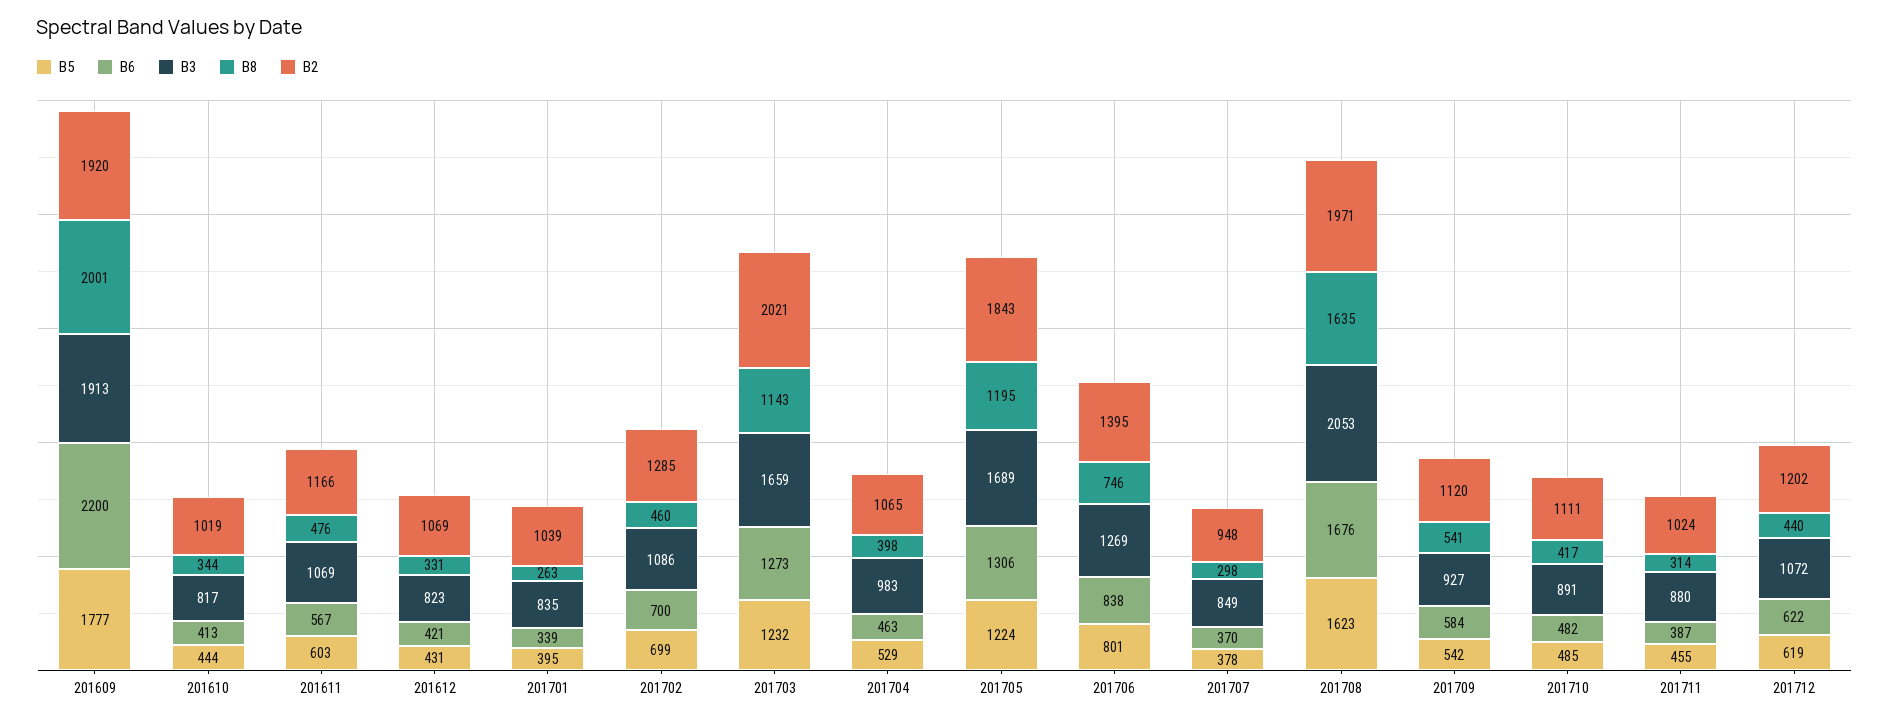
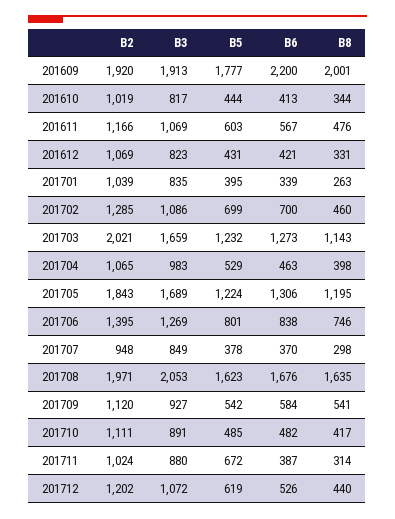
  {
    "B5": {
      "201609": 1777,
      "201610": 444,
      "201611": 603,
      "201612": 431,
      "201701": 395,
      "201702": 699,
      "201703": 1232,
      "201704": 529,
      "201705": 1224,
      "201706": 801,
      "201707": 378,
      "201708": 1623,
      "201709": 542,
      "201710": 485,
-     "201711": 455,
+     "201711": 672,
      "201712": 619
    },
    "B6": {
      "201609": 2200,
      "201610": 413,
      "201611": 567,
      "201612": 421,
      "201701": 339,
      "201702": 700,
      "201703": 1273,
      "201704": 463,
      "201705": 1306,
      "201706": 838,
      "201707": 370,
      "201708": 1676,
      "201709": 584,
      "201710": 482,
      "201711": 387,
-     "201712": 622
+     "201712": 526
    },
    "B3": {
      "201609": 1913,
      "201610": 817,
      "201611": 1069,
      "201612": 823,
      "201701": 835,
      "201702": 1086,
      "201703": 1659,
      "201704": 983,
      "201705": 1689,
      "201706": 1269,
      "201707": 849,
      "201708": 2053,
      "201709": 927,
      "201710": 891,
      "201711": 880,
      "201712": 1072
    },
    "B8": {
      "201609": 2001,
      "201610": 344,
      "201611": 476,
      "201612": 331,
      "201701": 263,
      "201702": 460,
      "201703": 1143,
      "201704": 398,
      "201705": 1195,
      "201706": 746,
      "201707": 298,
      "201708": 1635,
      "201709": 541,
      "201710": 417,
      "201711": 314,
      "201712": 440
    },
    "B2": {
      "201609": 1920,
      "201610": 1019,
      "201611": 1166,
      "201612": 1069,
      "201701": 1039,
      "201702": 1285,
      "201703": 2021,
      "201704": 1065,
      "201705": 1843,
      "201706": 1395,
      "201707": 948,
      "201708": 1971,
      "201709": 1120,
      "201710": 1111,
      "201711": 1024,
      "201712": 1202
    }
  }

